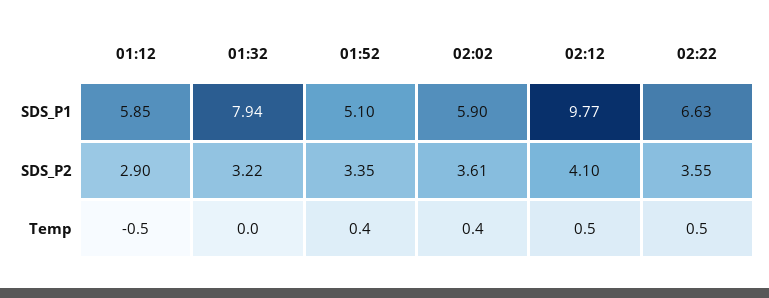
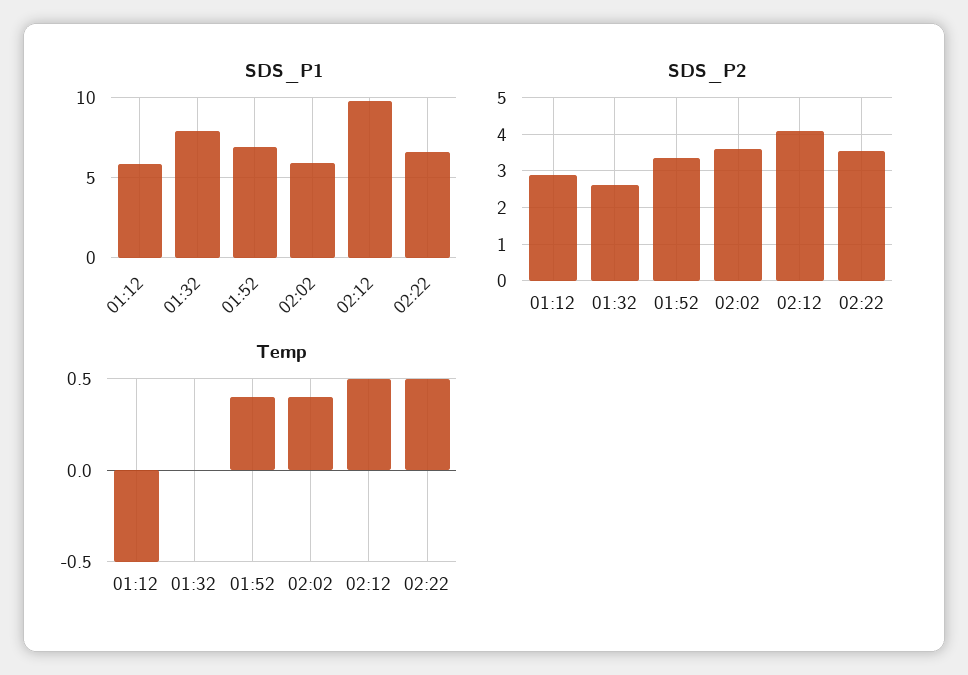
  {
    "SDS_P1": {
      "01:12": 5.85,
      "01:32": 7.94,
-     "01:52": 5.1,
+     "01:52": 7,
      "02:02": 5.9,
      "02:12": 9.77,
      "02:22": 6.63
    },
    "SDS_P2": {
      "01:12": 2.9,
-     "01:32": 3.22,
+     "01:32": 2.6,
      "01:52": 3.35,
      "02:02": 3.61,
      "02:12": 4.1,
      "02:22": 3.55
    },
    "Temp": {
      "01:12": -0.5,
      "01:32": 0,
      "01:52": 0.4,
      "02:02": 0.4,
      "02:12": 0.5,
      "02:22": 0.5
    }
  }

